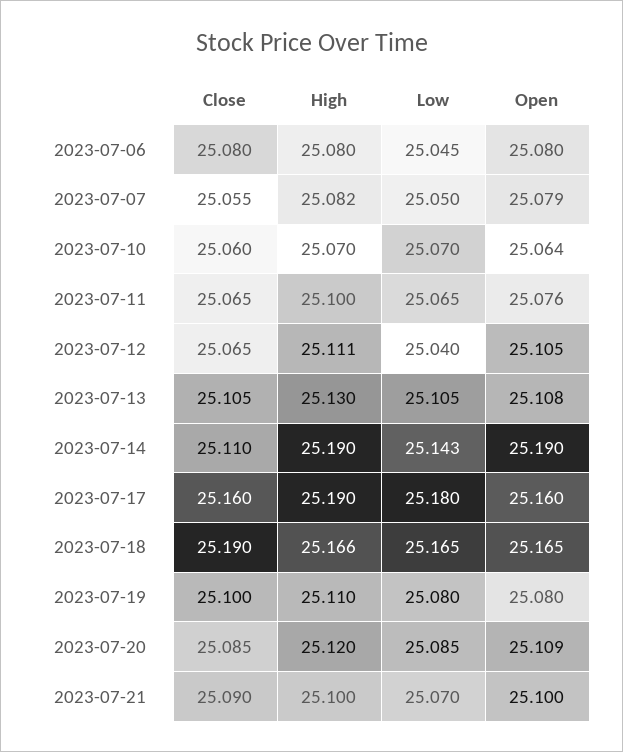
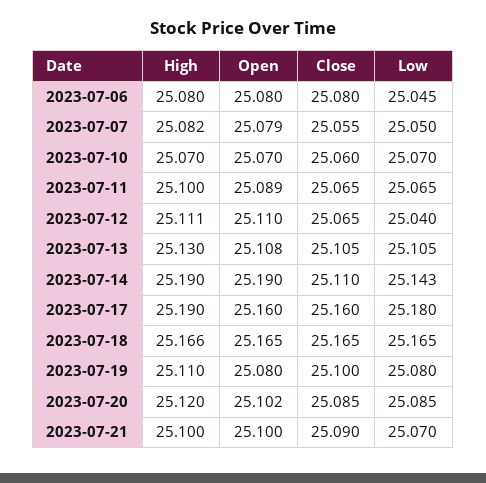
  {
    "Close": {
      "2023-07-06": 25.08,
      "2023-07-07": 25.055,
      "2023-07-10": 25.06,
      "2023-07-11": 25.065,
      "2023-07-12": 25.065,
      "2023-07-13": 25.105,
      "2023-07-14": 25.11,
      "2023-07-17": 25.16,
-     "2023-07-18": 25.19,
+     "2023-07-18": 25.165,
      "2023-07-19": 25.1,
      "2023-07-20": 25.085,
      "2023-07-21": 25.09
    },
    "High": {
      "2023-07-06": 25.08,
      "2023-07-07": 25.082,
      "2023-07-10": 25.07,
      "2023-07-11": 25.1,
      "2023-07-12": 25.111,
      "2023-07-13": 25.13,
      "2023-07-14": 25.19,
      "2023-07-17": 25.19,
      "2023-07-18": 25.166,
      "2023-07-19": 25.11,
      "2023-07-20": 25.12,
      "2023-07-21": 25.1
    },
    "Low": {
      "2023-07-06": 25.045,
      "2023-07-07": 25.05,
      "2023-07-10": 25.07,
      "2023-07-11": 25.065,
      "2023-07-12": 25.04,
      "2023-07-13": 25.105,
      "2023-07-14": 25.143,
      "2023-07-17": 25.18,
      "2023-07-18": 25.165,
      "2023-07-19": 25.08,
      "2023-07-20": 25.085,
      "2023-07-21": 25.07
    },
    "Open": {
      "2023-07-06": 25.08,
      "2023-07-07": 25.079,
-     "2023-07-10": 25.064,
+     "2023-07-10": 25.07,
-     "2023-07-11": 25.076,
+     "2023-07-11": 25.089,
-     "2023-07-12": 25.105,
+     "2023-07-12": 25.11,
      "2023-07-13": 25.108,
      "2023-07-14": 25.19,
      "2023-07-17": 25.16,
      "2023-07-18": 25.165,
      "2023-07-19": 25.08,
-     "2023-07-20": 25.109,
+     "2023-07-20": 25.102,
      "2023-07-21": 25.1
    }
  }

